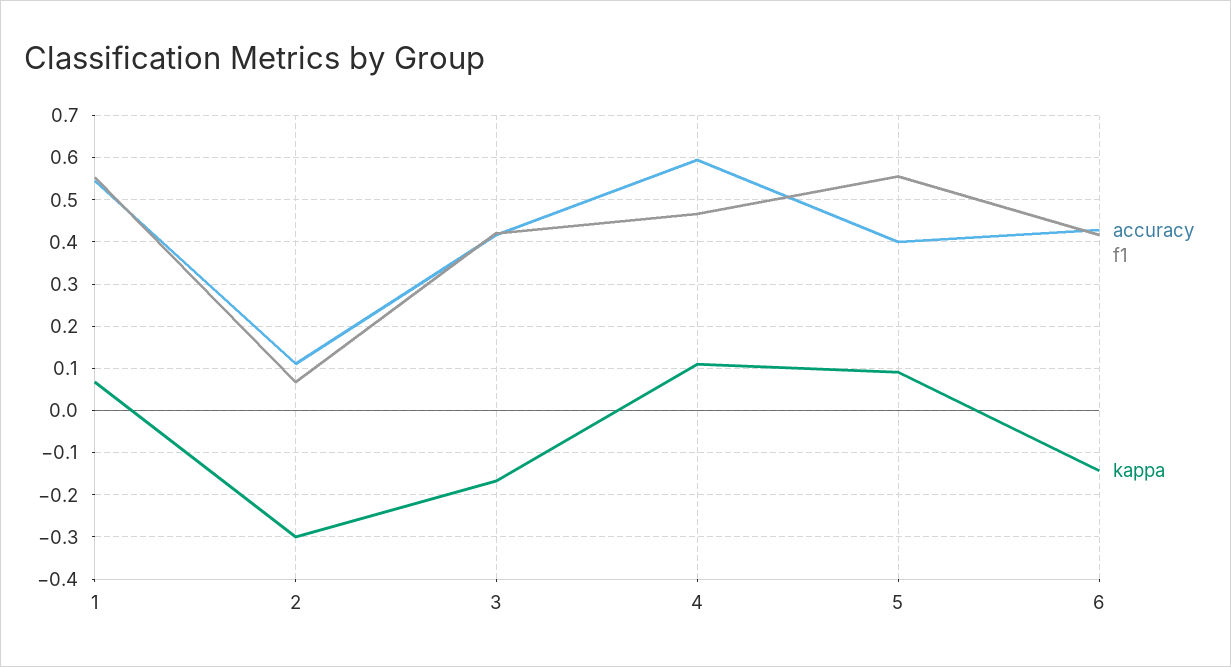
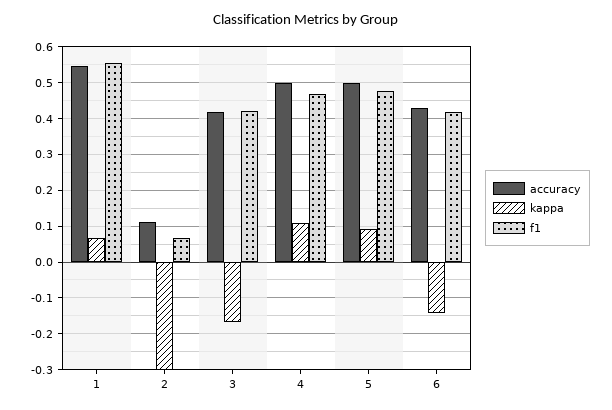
  {
    "accuracy": {
      "1": 0.54,
      "2": 0.12,
      "3": 0.42,
-     "4": 0.6,
+     "4": 0.5,
-     "5": 0.4,
+     "5": 0.5,
      "6": 0.42
    },
    "f1": {
      "1": 0.56,
      "2": 0.06,
      "3": 0.42,
      "4": 0.46,
-     "5": 0.56,
+     "5": 0.48,
      "6": 0.42
    },
    "kappa": {
      "1": 0.06,
      "2": -0.3,
      "3": -0.16,
      "4": 0.1,
      "5": 0.1,
      "6": -0.14
    }
  }

